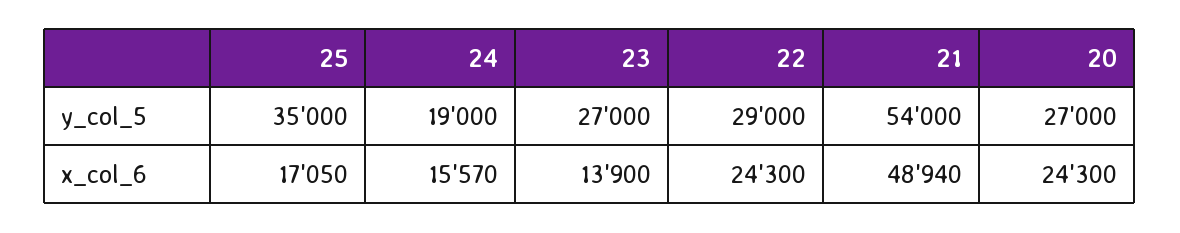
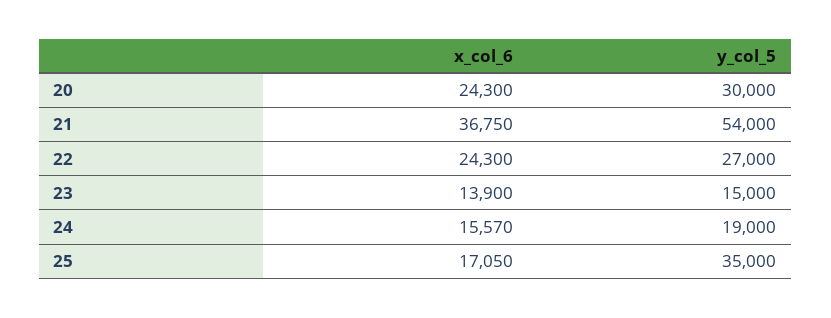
  {
    "25": {
      "y_col_5": 35000,
      "x_col_6": 17050
    },
    "24": {
      "y_col_5": 19000,
      "x_col_6": 15570
    },
    "23": {
-     "y_col_5": 27000,
+     "y_col_5": 15000,
      "x_col_6": 13900
    },
    "22": {
-     "y_col_5": 29000,
+     "y_col_5": 27000,
      "x_col_6": 24300
    },
    "21": {
      "y_col_5": 54000,
-     "x_col_6": 48940
+     "x_col_6": 36750
    },
    "20": {
-     "y_col_5": 27000,
+     "y_col_5": 30000,
      "x_col_6": 24300
    }
  }

